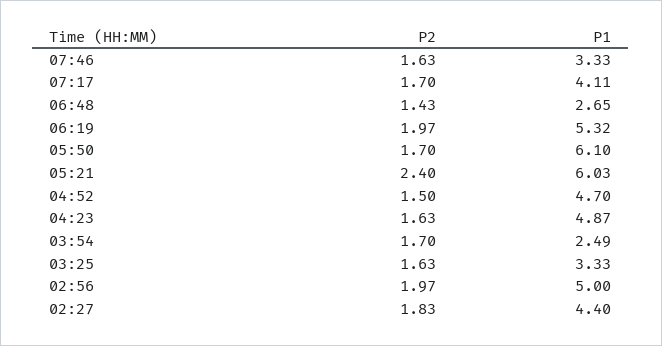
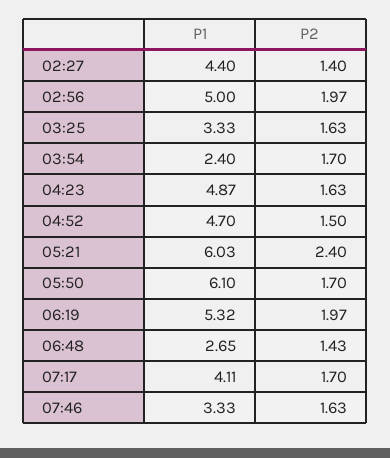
  {
    "P2": {
      "07:46": 1.63,
      "07:17": 1.7,
      "06:48": 1.43,
      "06:19": 1.97,
      "05:50": 1.7,
      "05:21": 2.4,
      "04:52": 1.5,
      "04:23": 1.63,
      "03:54": 1.7,
      "03:25": 1.63,
      "02:56": 1.97,
-     "02:27": 1.83
+     "02:27": 1.4
    },
    "P1": {
      "07:46": 3.33,
      "07:17": 4.11,
      "06:48": 2.65,
      "06:19": 5.32,
      "05:50": 6.1,
      "05:21": 6.03,
      "04:52": 4.7,
      "04:23": 4.87,
-     "03:54": 2.49,
+     "03:54": 2.4,
      "03:25": 3.33,
      "02:56": 5,
      "02:27": 4.4
    }
  }

